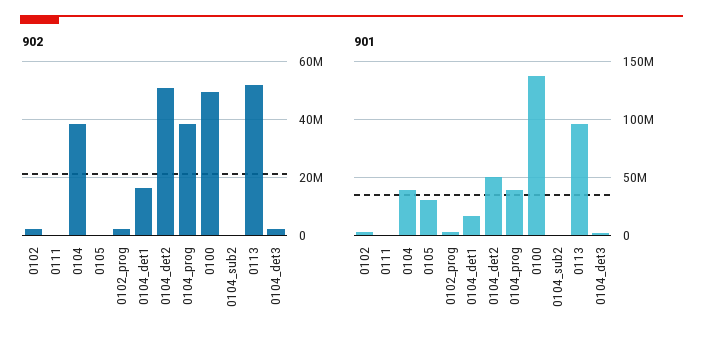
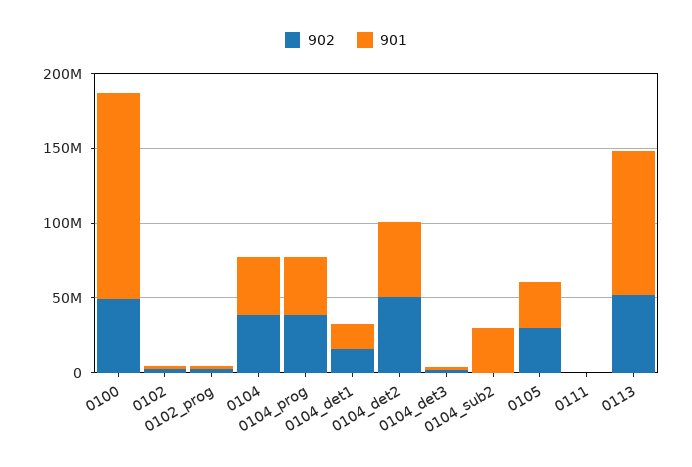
  {
    "902": {
      "0102": 2500000,
      "0111": 0,
      "0104": 37500000,
-     "0105": 0,
+     "0105": 30000000,
      "0102_prog": 2500000,
      "0104_det1": 15000000,
      "0104_det2": 50000000,
      "0104_prog": 37500000,
      "0100": 50000000,
      "0104_sub2": 0,
      "0113": 52500000,
      "0104_det3": 2500000
    },
    "901": {
      "0102": 0,
      "0111": 0,
      "0104": 40000000,
      "0105": 30000000,
      "0102_prog": 0,
      "0104_det1": 20000000,
      "0104_det2": 50000000,
      "0104_prog": 40000000,
      "0100": 140000000,
-     "0104_sub2": 0,
+     "0104_sub2": 30000000,
      "0113": 100000000,
      "0104_det3": 0
    }
  }

